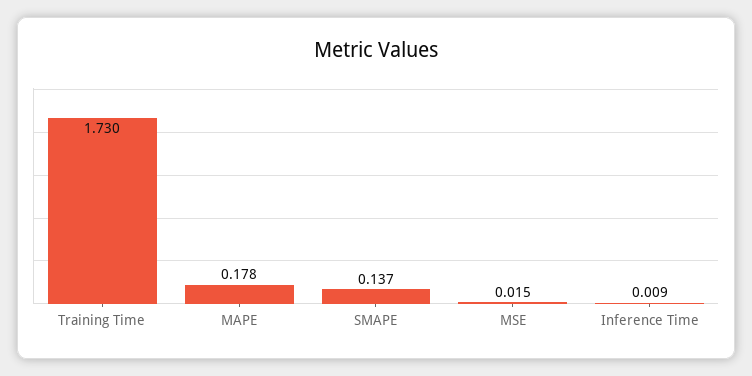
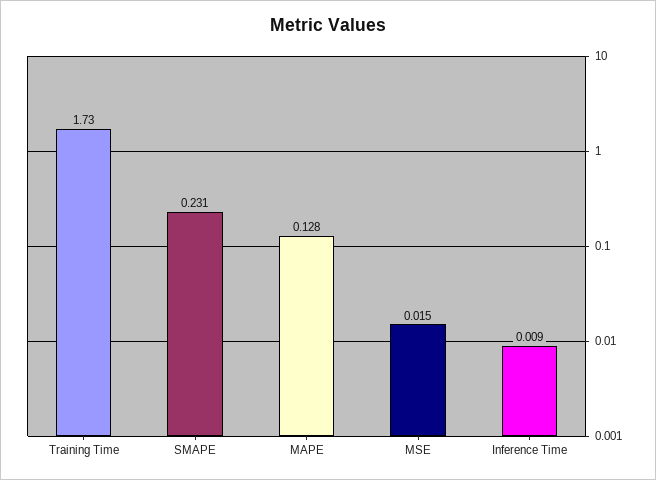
  {
    "Training Time": 1.73,
-   "MAPE": 0.178,
+   "MAPE": 0.128,
-   "SMAPE": 0.137,
+   "SMAPE": 0.231,
    "MSE": 0.015,
    "Inference Time": 0.009
  }

